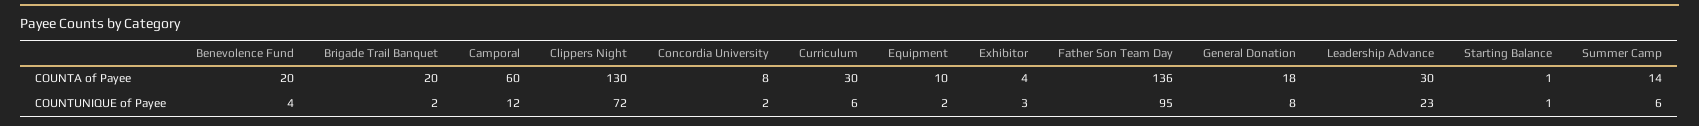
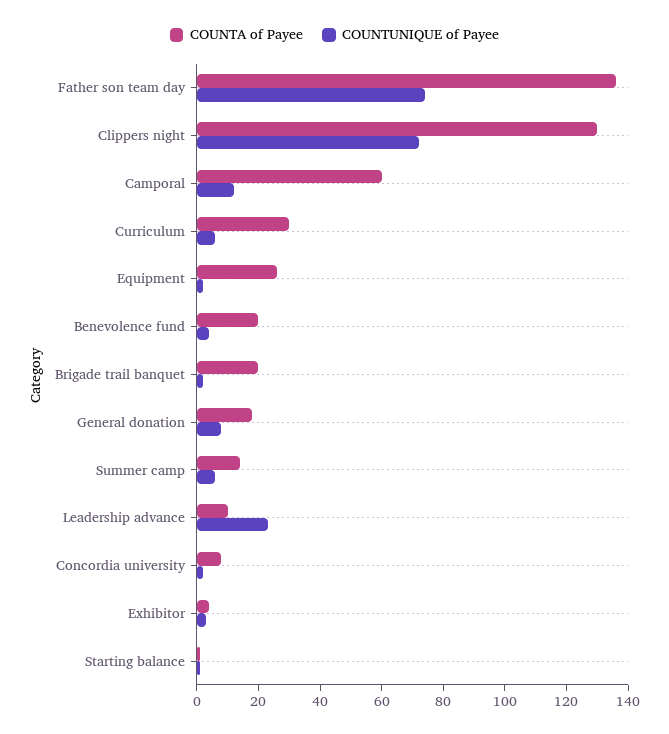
  {
    "COUNTA of Payee": {
      "Benevolence Fund": 20,
      "Brigade Trail Banquet": 20,
      "Camporal": 60,
      "Clippers Night": 130,
      "Concordia University": 8,
      "Curriculum": 30,
-     "Equipment": 10,
+     "Equipment": 25,
      "Exhibitor": 4,
      "Father Son Team Day": 136,
      "General Donation": 18,
-     "Leadership Advance": 30,
+     "Leadership Advance": 10,
      "Starting Balance": 1,
      "Summer Camp": 14
    },
    "COUNTUNIQUE of Payee": {
      "Benevolence Fund": 4,
      "Brigade Trail Banquet": 2,
      "Camporal": 12,
      "Clippers Night": 72,
      "Concordia University": 2,
      "Curriculum": 6,
      "Equipment": 2,
      "Exhibitor": 3,
-     "Father Son Team Day": 95,
+     "Father Son Team Day": 75,
      "General Donation": 8,
      "Leadership Advance": 23,
      "Starting Balance": 1,
      "Summer Camp": 6
    }
  }

